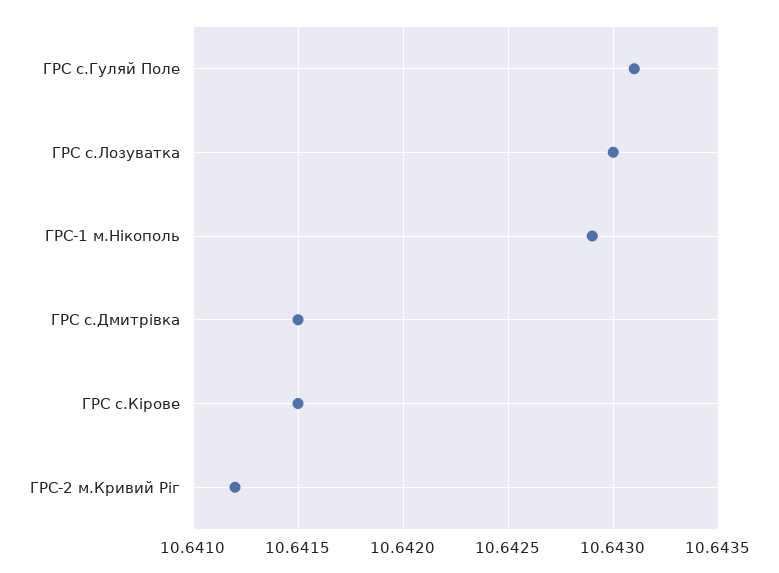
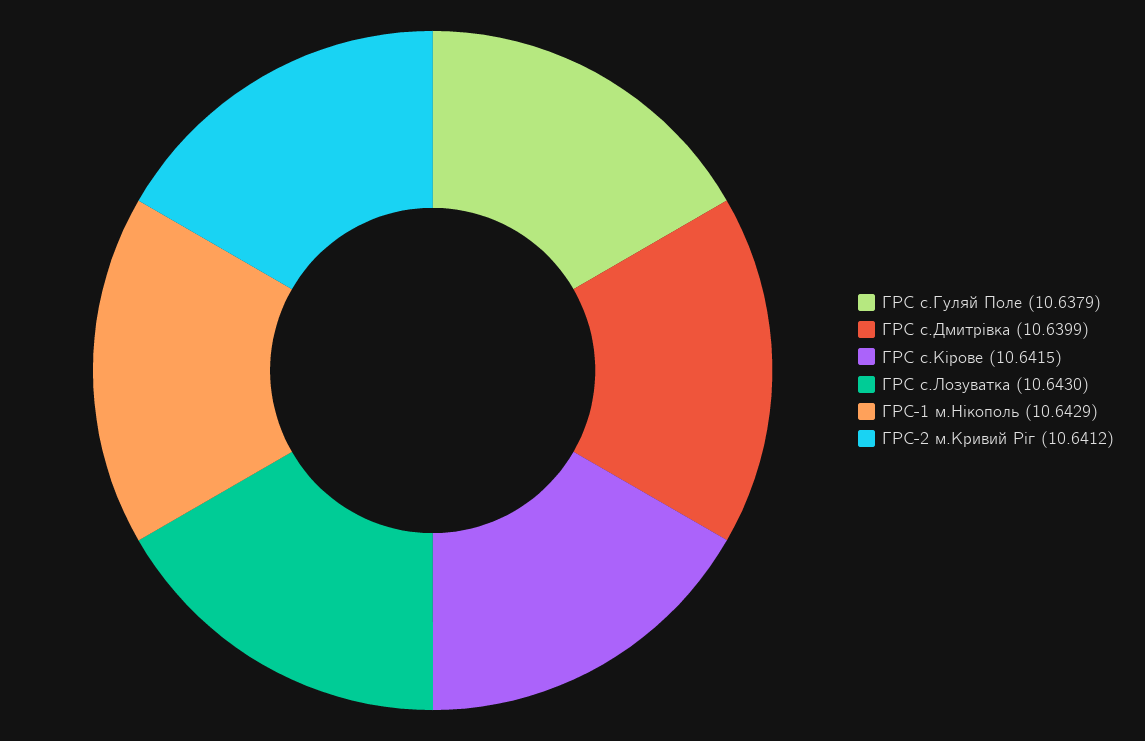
  {
-   "ГРС с.Гуляй Поле": 10.6431,
+   "ГРС с.Гуляй Поле": 10.6379,
    "ГРС с.Лозуватка": 10.643,
    "ГРС-1 м.Нiкополь": 10.6429,
-   "ГРС с.Дмитрiвка": 10.6415,
+   "ГРС с.Дмитрiвка": 10.6399,
    "ГРС с.Кiрове": 10.6415,
    "ГРС-2 м.Кривий Ріг": 10.6412
  }

